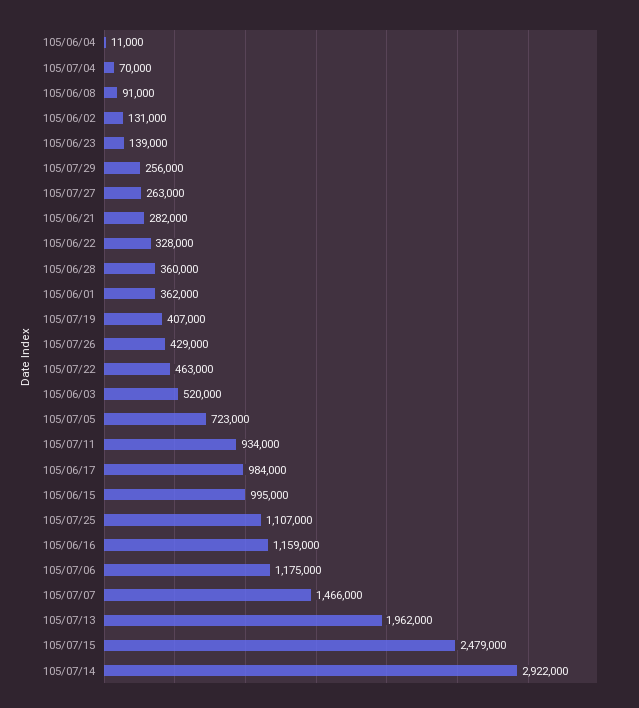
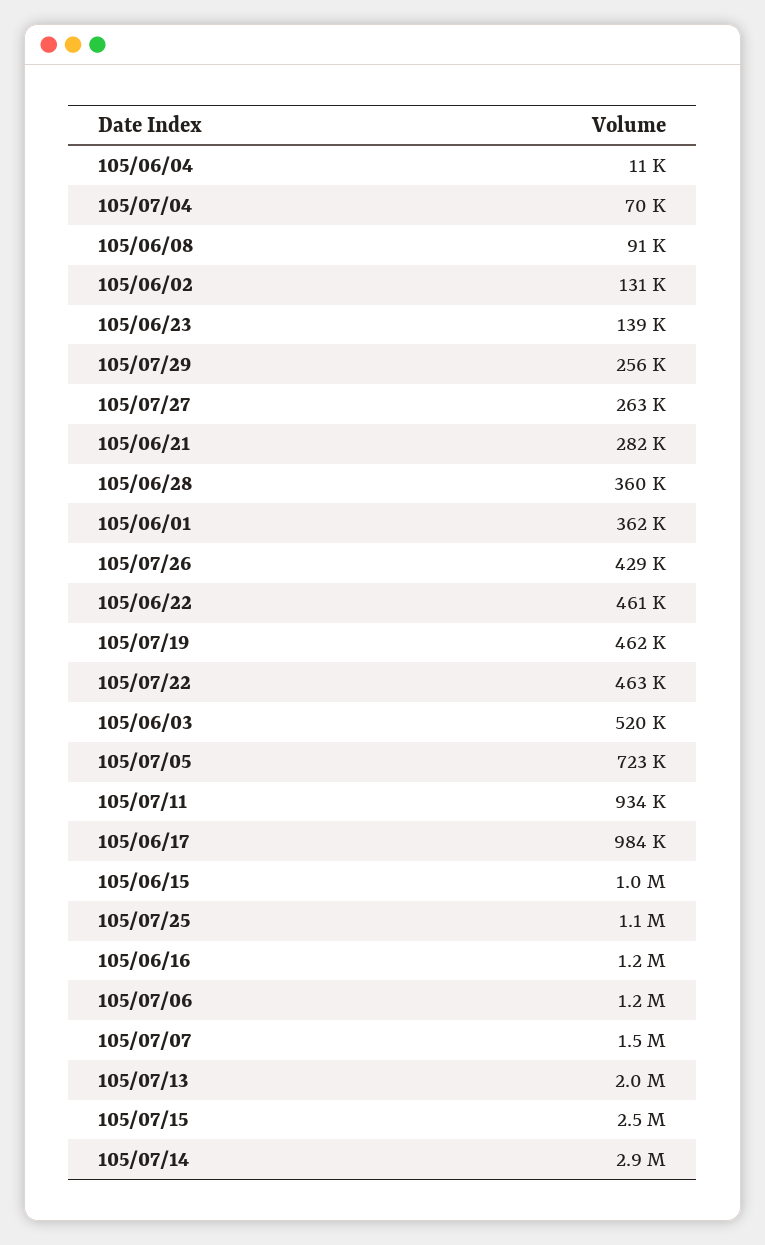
  {
    "105/06/04": 11000,
    "105/07/04": 70000,
    "105/06/08": 91000,
    "105/06/02": 131000,
    "105/06/23": 139000,
    "105/07/29": 256000,
    "105/07/27": 263000,
    "105/06/21": 282000,
-   "105/06/22": 328000,
+   "105/06/22": 461000,
    "105/06/28": 360000,
    "105/06/01": 362000,
-   "105/07/19": 407000,
+   "105/07/19": 462000,
    "105/07/26": 429000,
    "105/07/22": 463000,
    "105/06/03": 520000,
    "105/07/05": 723000,
    "105/07/11": 934000,
    "105/06/17": 984000,
    "105/06/15": 995000,
    "105/07/25": 1107000,
    "105/06/16": 1159000,
    "105/07/06": 1175000,
    "105/07/07": 1466000,
    "105/07/13": 1962000,
    "105/07/15": 2479000,
    "105/07/14": 2922000
  }

